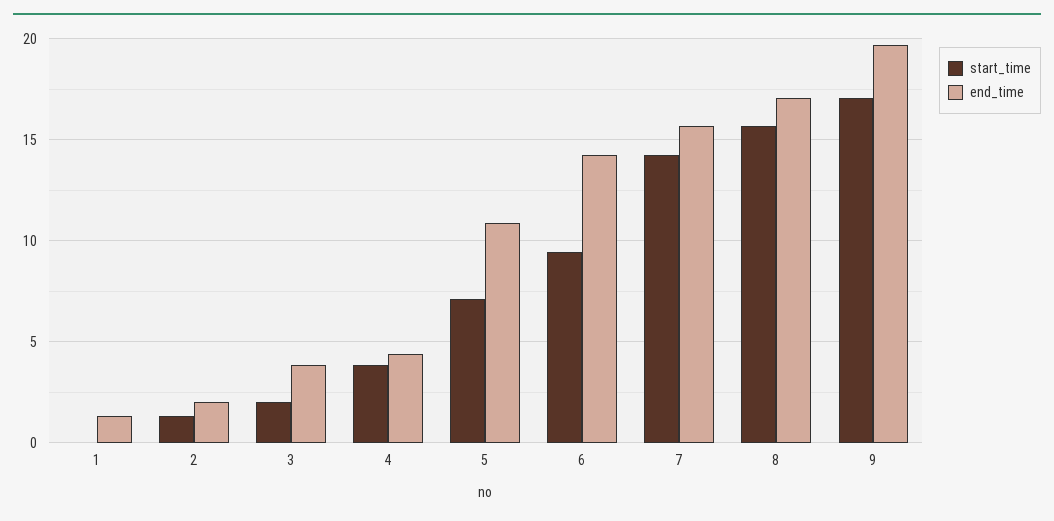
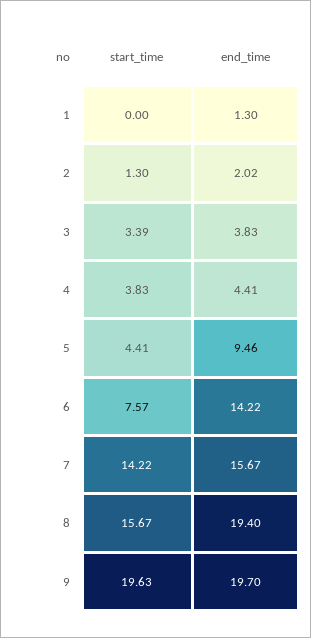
  {
    "start_time": {
      "1": 0,
      "2": 1.3,
-     "3": 2,
+     "3": 3.39,
      "4": 3.83,
-     "5": 7,
+     "5": 4.41,
-     "6": 9.5,
+     "6": 7.57,
      "7": 14.22,
      "8": 15.67,
-     "9": 17
+     "9": 19.63
    },
    "end_time": {
      "1": 1.3,
      "2": 2.02,
      "3": 3.83,
      "4": 4.41,
-     "5": 11,
+     "5": 9.46,
      "6": 14.22,
      "7": 15.67,
-     "8": 17,
+     "8": 19.4,
      "9": 19.7
    }
  }

